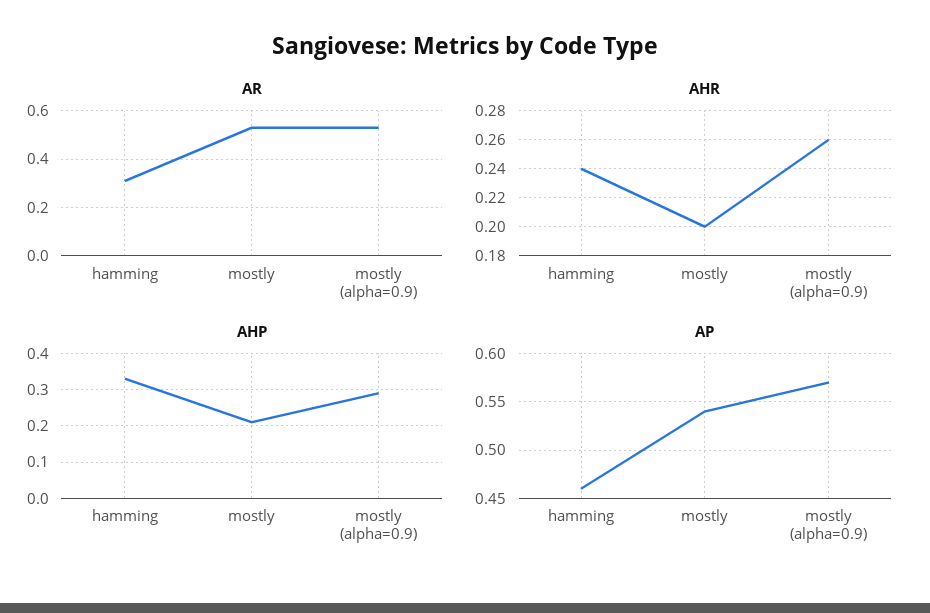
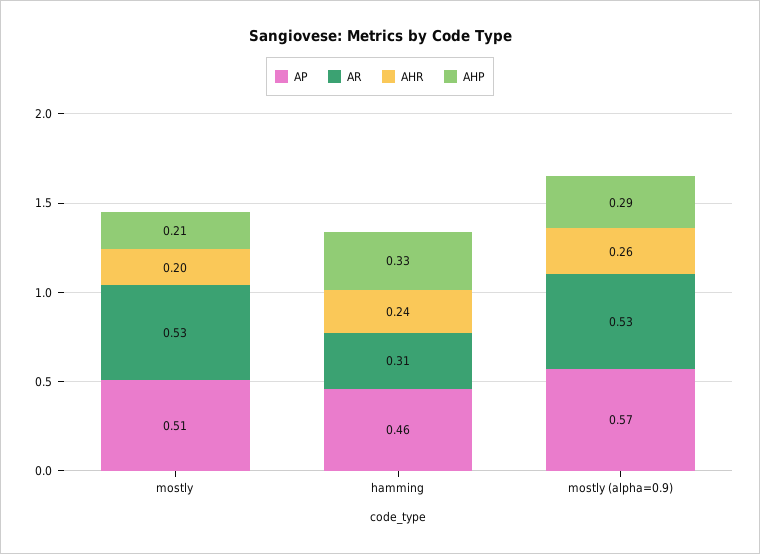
  {
    "AR": {
      "hamming": 0.31,
      "mostly": 0.53,
      "mostly (alpha=0.9)": 0.53
    },
    "AHR": {
      "hamming": 0.24,
      "mostly": 0.2,
      "mostly (alpha=0.9)": 0.26
    },
    "AHP": {
      "hamming": 0.33,
      "mostly": 0.21,
      "mostly (alpha=0.9)": 0.29
    },
    "AP": {
      "hamming": 0.46,
-     "mostly": 0.54,
+     "mostly": 0.51,
      "mostly (alpha=0.9)": 0.57
    }
  }

